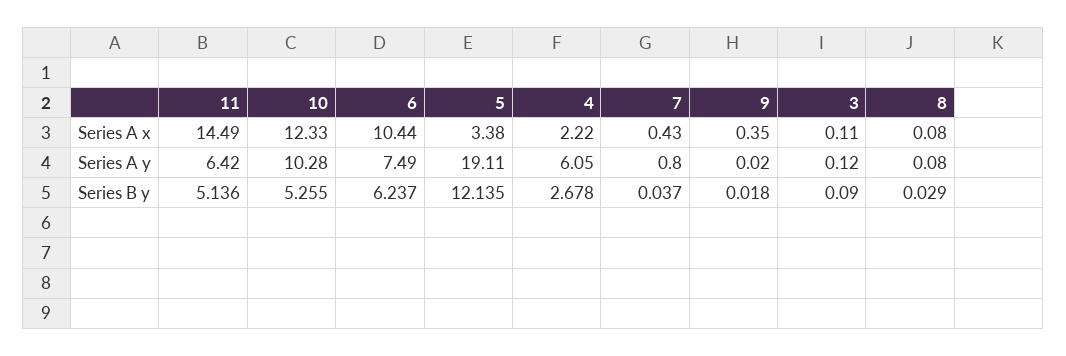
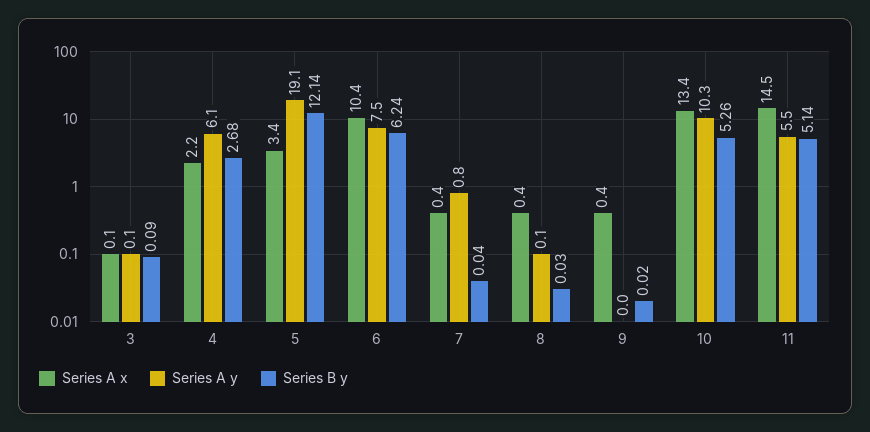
  {
    "Series A x": {
      "11": 14.49,
-     "10": 12.33,
+     "10": 13.4,
      "6": 10.44,
      "5": 3.38,
      "4": 2.22,
      "7": 0.43,
      "9": 0.35,
      "3": 0.11,
-     "8": 0.08
+     "8": 0.4
    },
    "Series A y": {
-     "11": 6.42,
+     "11": 5.5,
      "10": 10.28,
      "6": 7.49,
      "5": 19.11,
      "4": 6.05,
      "7": 0.8,
      "9": 0.02,
      "3": 0.12,
      "8": 0.08
    },
    "Series B y": {
      "11": 5.136,
      "10": 5.255,
      "6": 6.237,
      "5": 12.135,
      "4": 2.678,
      "7": 0.037,
      "9": 0.018,
      "3": 0.09,
      "8": 0.029
    }
  }

